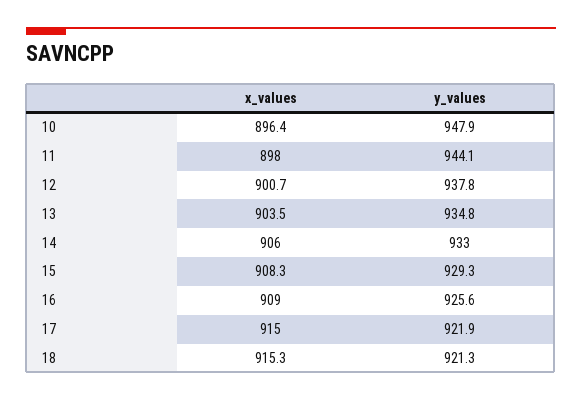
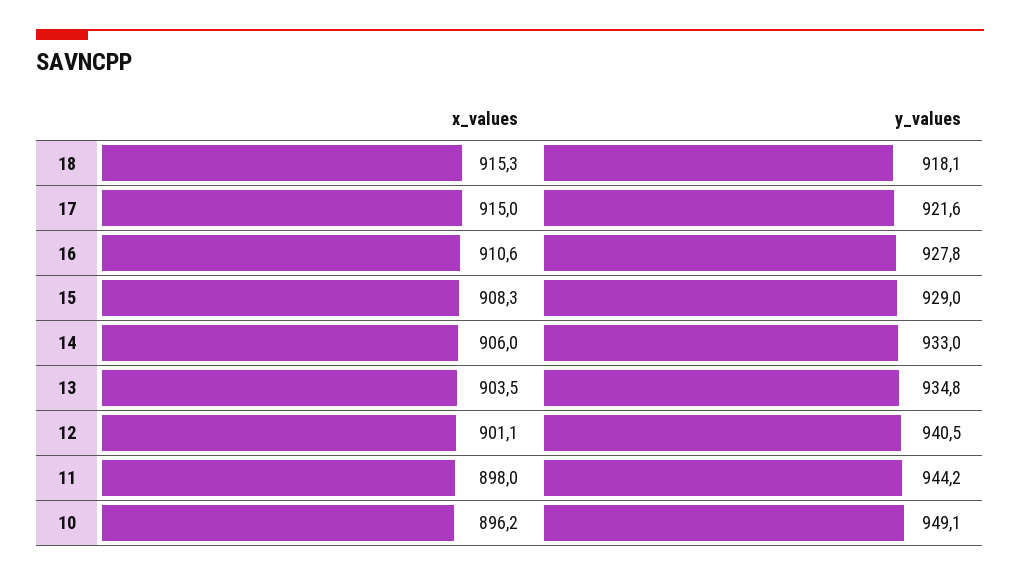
  {
    "x_values": {
-     "10": 896.4,
+     "10": 896.2,
      "11": 898,
-     "12": 900.7,
+     "12": 901.1,
      "13": 903.5,
      "14": 906,
      "15": 908.3,
-     "16": 909,
+     "16": 910.6,
      "17": 915,
      "18": 915.3
    },
    "y_values": {
-     "10": 947.9,
+     "10": 949.1,
-     "11": 944.1,
+     "11": 944.2,
-     "12": 937.8,
+     "12": 940.5,
      "13": 934.8,
      "14": 933,
-     "15": 929.3,
+     "15": 929,
-     "16": 925.6,
+     "16": 927.8,
-     "17": 921.9,
+     "17": 921.6,
-     "18": 921.3
+     "18": 918.1
    }
  }

